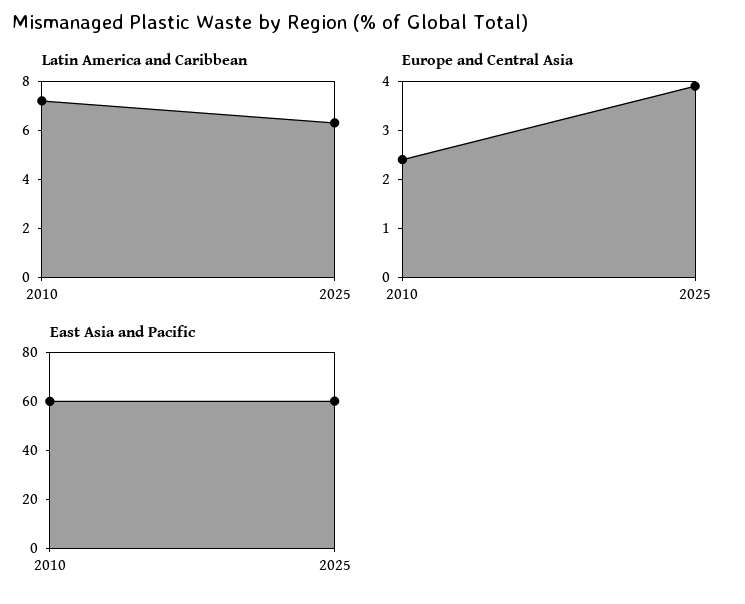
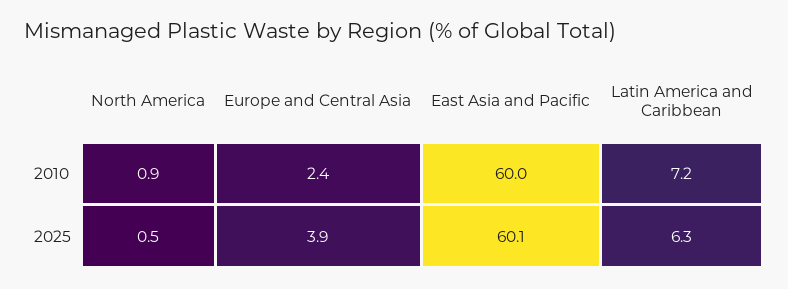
  {
    "Latin America and Caribbean": {
      "2010": 7.2,
      "2025": 6.3
    },
    "Europe and Central Asia": {
      "2010": 2.4,
      "2025": 3.9
    },
    "East Asia and Pacific": {
      "2010": 60,
      "2025": 60.1
-   }
+   },
+   "North America": {
+     "2010": 0.9,
+     "2025": 0.5
+   }
  }

